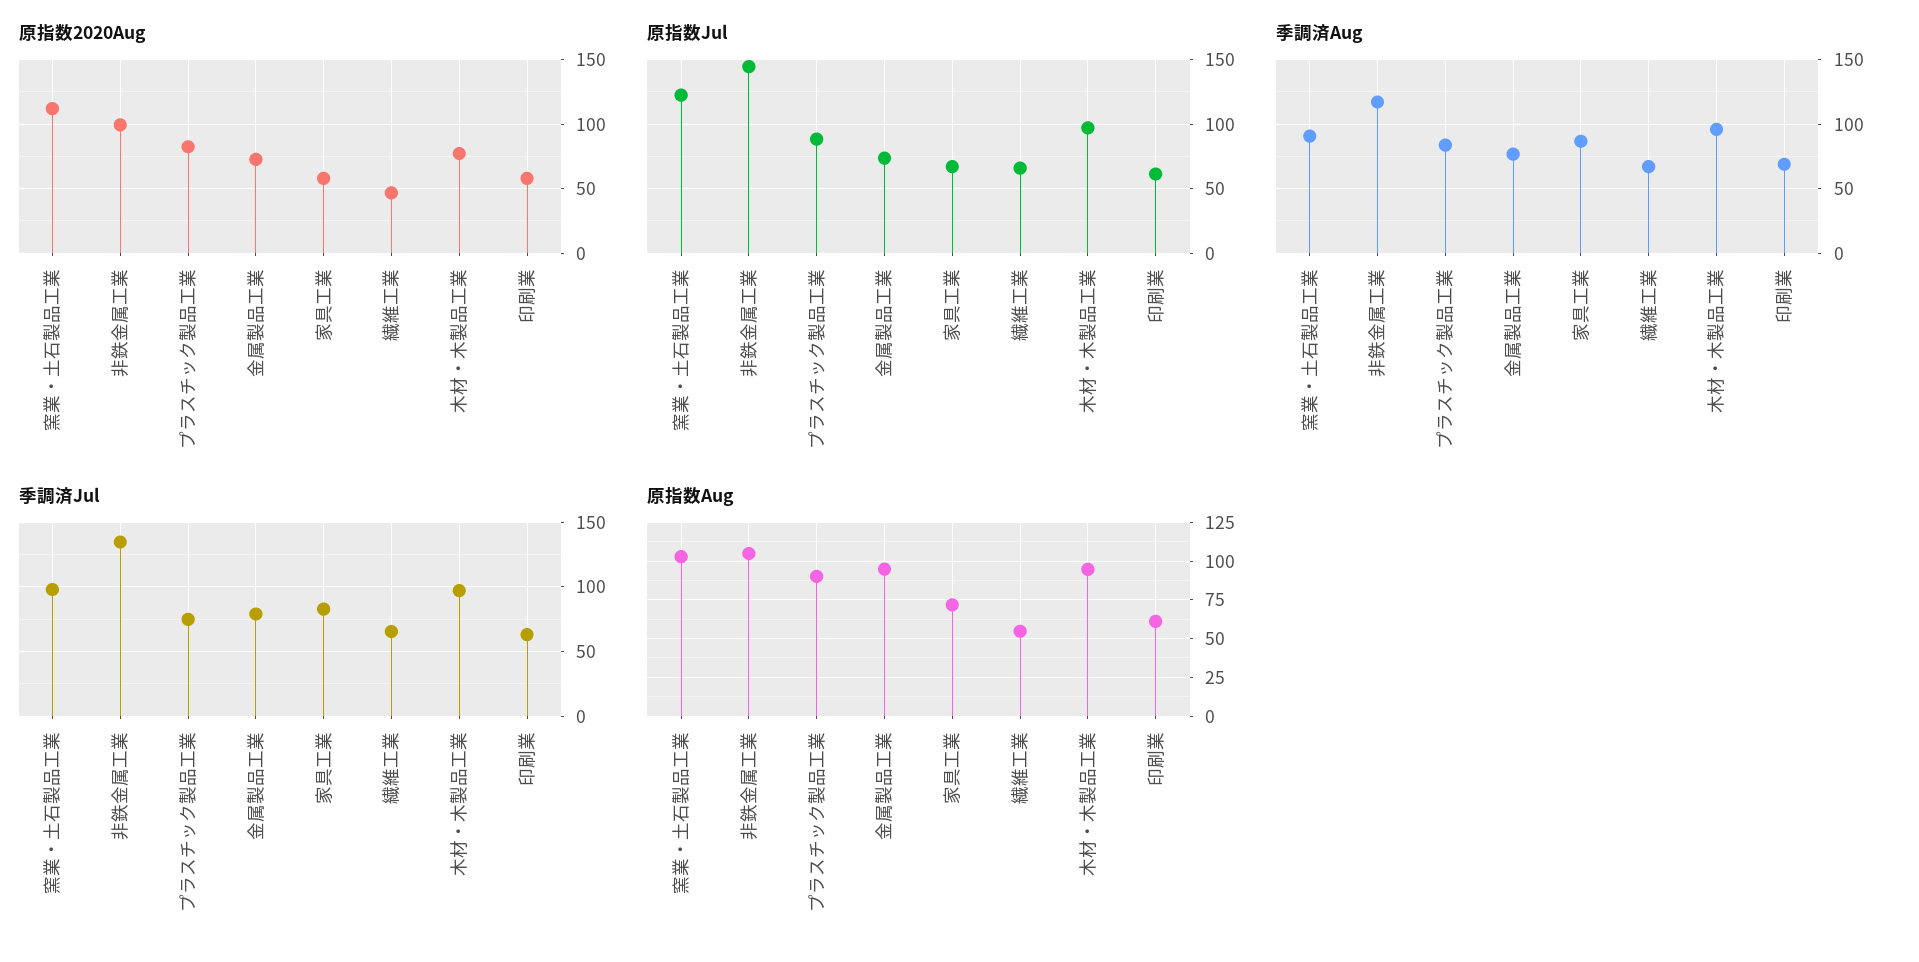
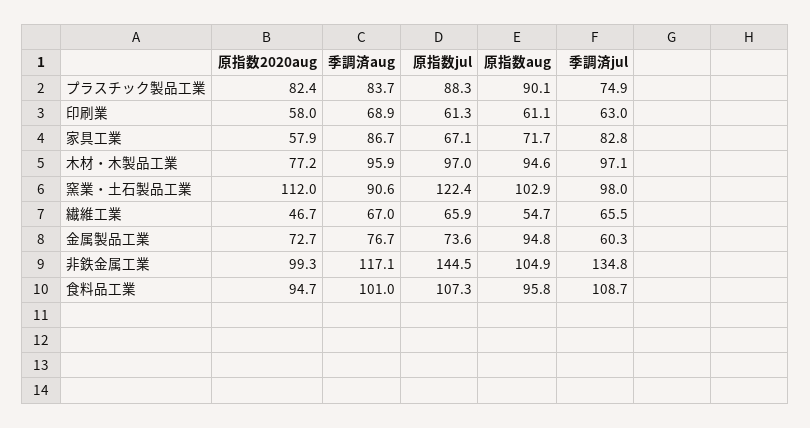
  {
    "原指数2020Aug": {
      "窯業・土石製品工業": 112,
      "非鉄金属工業": 99.3,
      "プラスチック製品工業": 82.4,
      "金属製品工業": 72.7,
      "家具工業": 57.9,
      "繊維工業": 46.7,
      "木材・木製品工業": 77.2,
-     "印刷業": 58
+     "印刷業": 58,
+     "食料品工業": 94.7
    },
    "原指数Jul": {
      "窯業・土石製品工業": 122.4,
      "非鉄金属工業": 144.5,
      "プラスチック製品工業": 88.3,
      "金属製品工業": 73.6,
      "家具工業": 67.1,
      "繊維工業": 65.9,
      "木材・木製品工業": 97,
-     "印刷業": 61.3
+     "印刷業": 61.3,
+     "食料品工業": 107.3
    },
    "季調済Aug": {
      "窯業・土石製品工業": 90.6,
      "非鉄金属工業": 117.1,
      "プラスチック製品工業": 83.7,
      "金属製品工業": 76.7,
      "家具工業": 86.7,
      "繊維工業": 67,
      "木材・木製品工業": 95.9,
-     "印刷業": 68.9
+     "印刷業": 68.9,
+     "食料品工業": 101
    },
    "季調済Jul": {
      "窯業・土石製品工業": 98,
      "非鉄金属工業": 134.8,
      "プラスチック製品工業": 74.9,
-     "金属製品工業": 80,
+     "金属製品工業": 60.3,
      "家具工業": 82.8,
      "繊維工業": 65.5,
      "木材・木製品工業": 97.1,
-     "印刷業": 63
+     "印刷業": 63,
+     "食料品工業": 108.7
    },
    "原指数Aug": {
      "窯業・土石製品工業": 102.9,
      "非鉄金属工業": 104.9,
      "プラスチック製品工業": 90.1,
      "金属製品工業": 94.8,
      "家具工業": 71.7,
      "繊維工業": 54.7,
      "木材・木製品工業": 94.6,
-     "印刷業": 61.1
+     "印刷業": 61.1,
+     "食料品工業": 95.8
    }
  }

